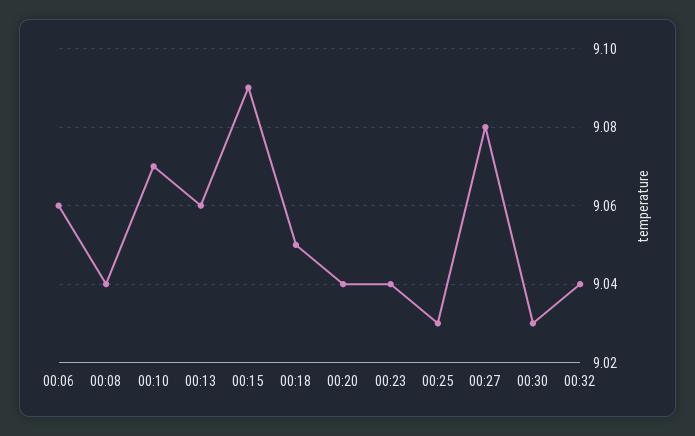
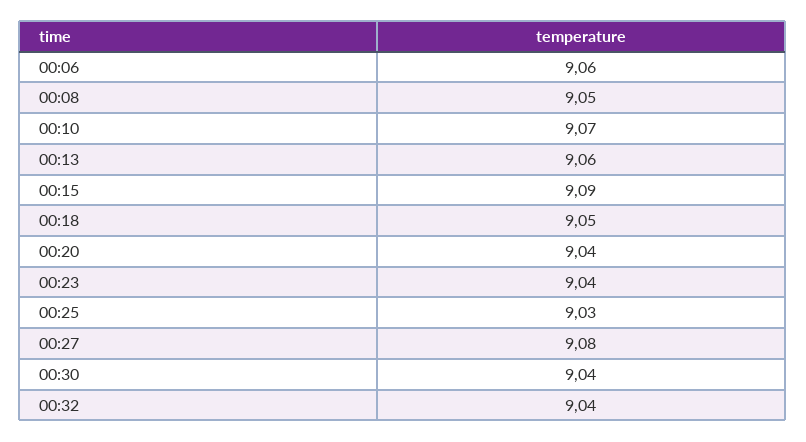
  {
    "00:06": 9.06,
-   "00:08": 9.04,
+   "00:08": 9.05,
    "00:10": 9.07,
    "00:13": 9.06,
    "00:15": 9.09,
    "00:18": 9.05,
    "00:20": 9.04,
    "00:23": 9.04,
    "00:25": 9.03,
    "00:27": 9.08,
-   "00:30": 9.03,
+   "00:30": 9.04,
    "00:32": 9.04
  }

